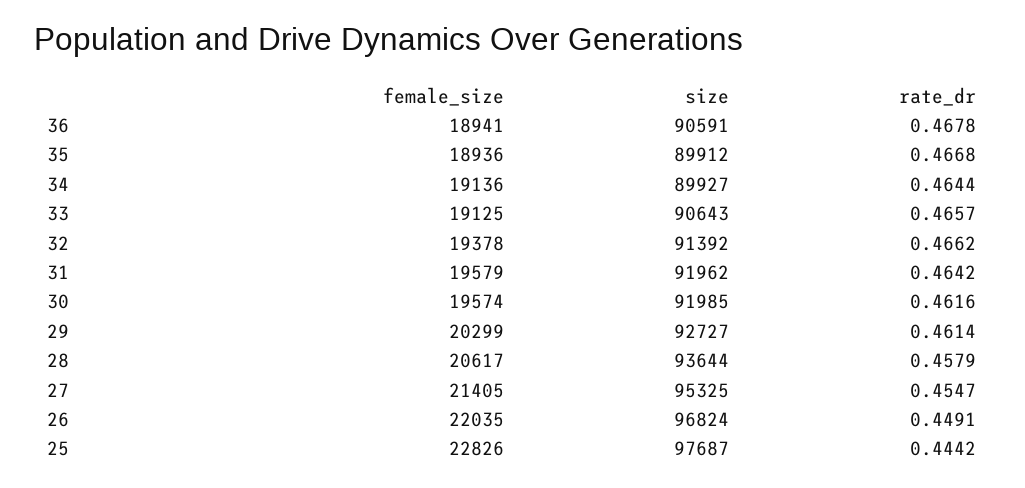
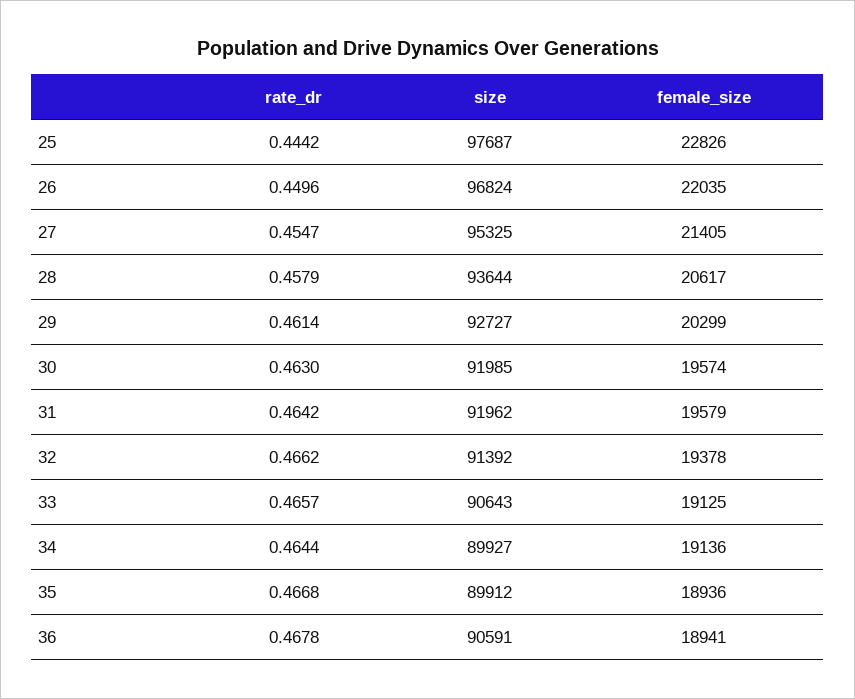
  {
    "female_size": {
      "36": 18941,
      "35": 18936,
      "34": 19136,
      "33": 19125,
      "32": 19378,
      "31": 19579,
      "30": 19574,
      "29": 20299,
      "28": 20617,
      "27": 21405,
      "26": 22035,
      "25": 22826
    },
    "size": {
      "36": 90591,
      "35": 89912,
      "34": 89927,
      "33": 90643,
      "32": 91392,
      "31": 91962,
      "30": 91985,
      "29": 92727,
      "28": 93644,
      "27": 95325,
      "26": 96824,
      "25": 97687
    },
    "rate_dr": {
      "36": 0.4678,
      "35": 0.4668,
      "34": 0.4644,
      "33": 0.4657,
      "32": 0.4662,
      "31": 0.4642,
-     "30": 0.4616,
+     "30": 0.463,
      "29": 0.4614,
      "28": 0.4579,
      "27": 0.4547,
-     "26": 0.4491,
+     "26": 0.4496,
      "25": 0.4442
    }
  }

